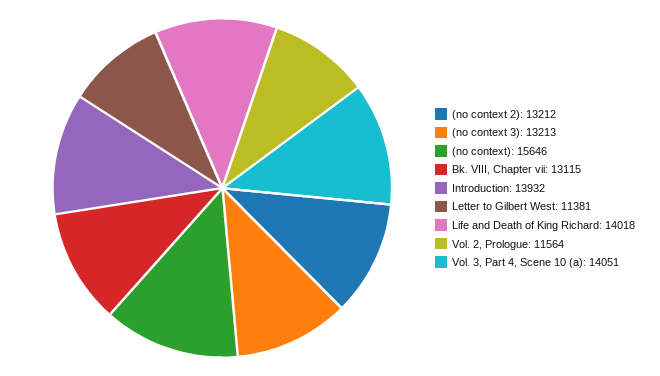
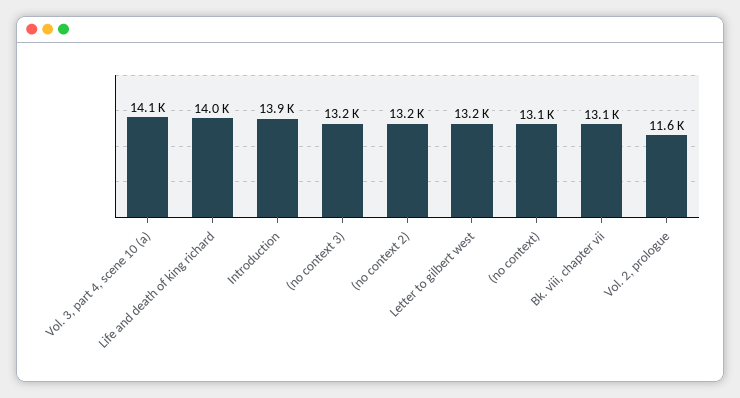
  {
    "(no context 2)": 13212,
    "(no context 3)": 13213,
-   "(no context)": 15646,
+   "(no context)": 13100,
    "Bk. VIII, Chapter vii": 13115,
    "Introduction": 13932,
-   "Letter to Gilbert West": 11381,
+   "Letter to Gilbert West": 13200,
    "Life and Death of King Richard": 14018,
    "Vol. 2, Prologue": 11564,
    "Vol. 3, Part 4, Scene 10 (a)": 14051
  }

